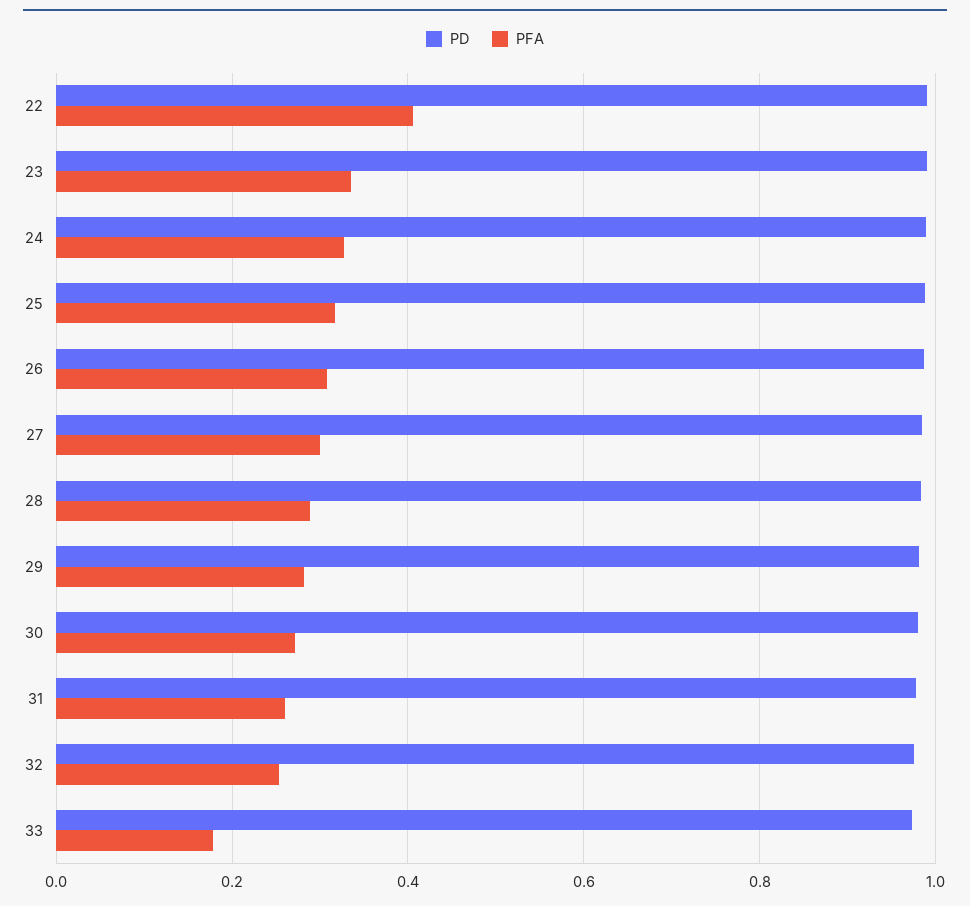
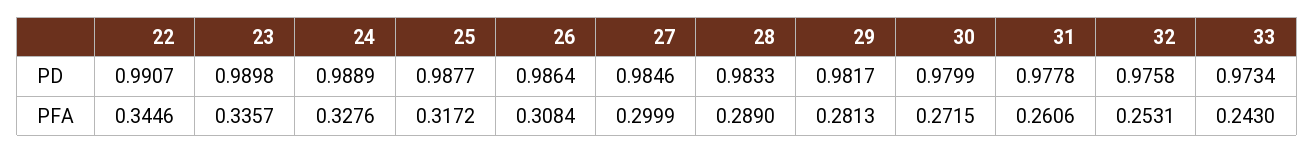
  {
    "PD": {
      "22": 0.9907,
      "23": 0.9898,
      "24": 0.9889,
      "25": 0.9877,
      "26": 0.9864,
      "27": 0.9846,
      "28": 0.9833,
      "29": 0.9817,
      "30": 0.9799,
      "31": 0.9778,
      "32": 0.9758,
      "33": 0.9734
    },
    "PFA": {
-     "22": 0.4,
+     "22": 0.3446,
      "23": 0.3357,
      "24": 0.3276,
      "25": 0.3172,
      "26": 0.3084,
      "27": 0.2999,
      "28": 0.289,
      "29": 0.2813,
      "30": 0.2715,
      "31": 0.2606,
      "32": 0.2531,
-     "33": 0.18
+     "33": 0.243
    }
  }

